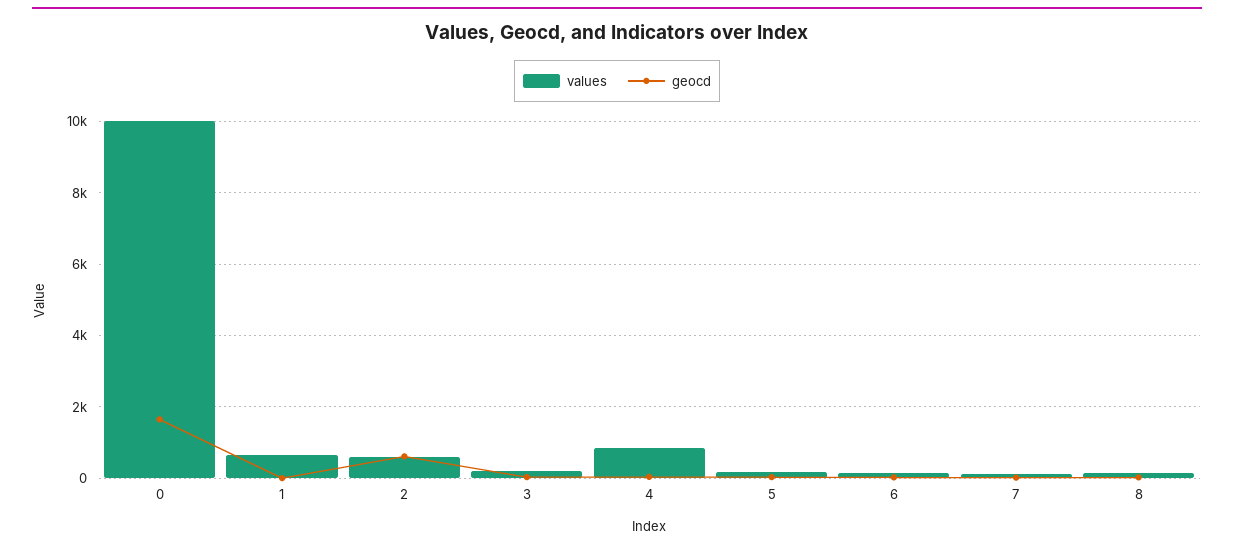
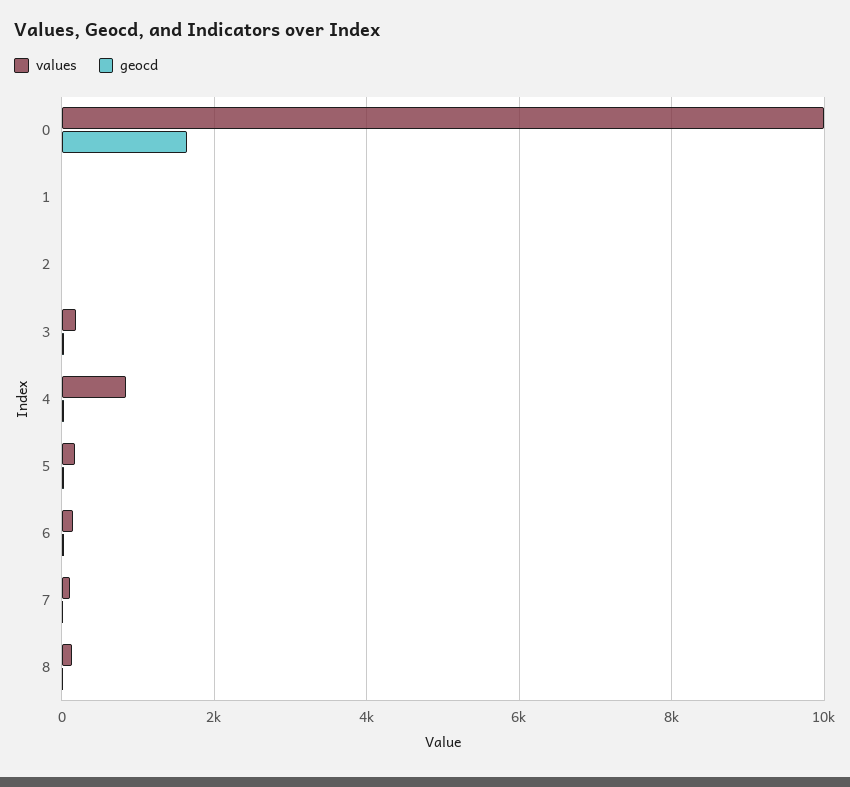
  {
    "values": {
      "0": 10000,
-     "1": 600,
+     "1": 0,
-     "2": 600,
+     "2": 0,
      "3": 200,
      "4": 800,
      "5": 200,
      "6": 200,
      "7": 200,
      "8": 200
    },
    "geocd": {
      "0": 1600,
      "1": 0,
-     "2": 600,
+     "2": 0,
      "3": 0,
      "4": 0,
      "5": 0,
      "6": 0,
      "7": 0,
      "8": 0
    }
  }

